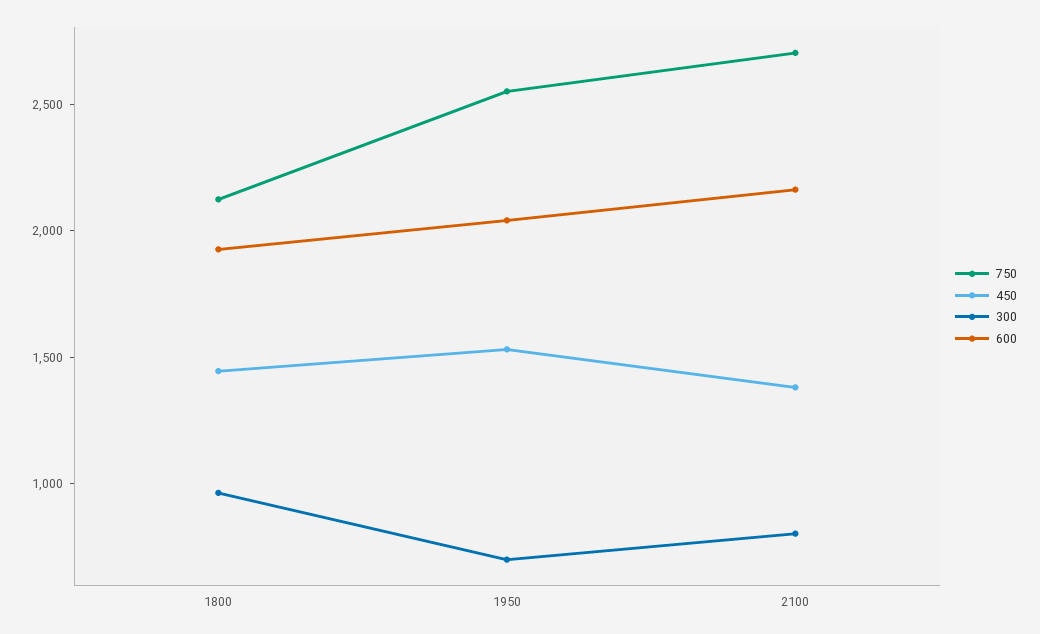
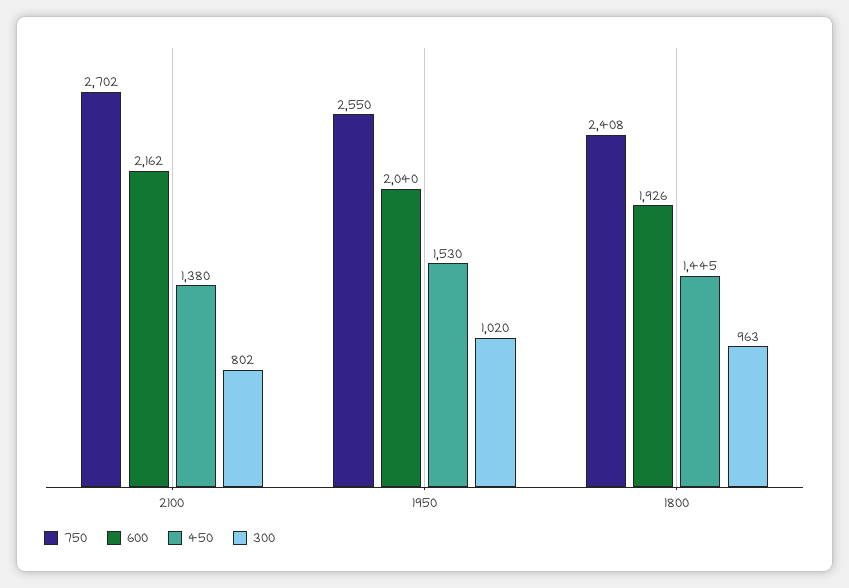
  {
    "750": {
-     "1800": 2100,
+     "1800": 2408,
      "1950": 2550,
      "2100": 2702
    },
    "450": {
      "1800": 1445,
      "1950": 1530,
      "2100": 1380
    },
    "300": {
      "1800": 963,
-     "1950": 700,
+     "1950": 1020,
      "2100": 802
    },
    "600": {
      "1800": 1926,
      "1950": 2040,
      "2100": 2162
    }
  }

